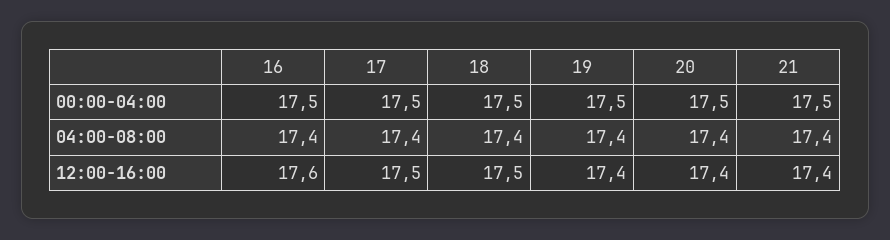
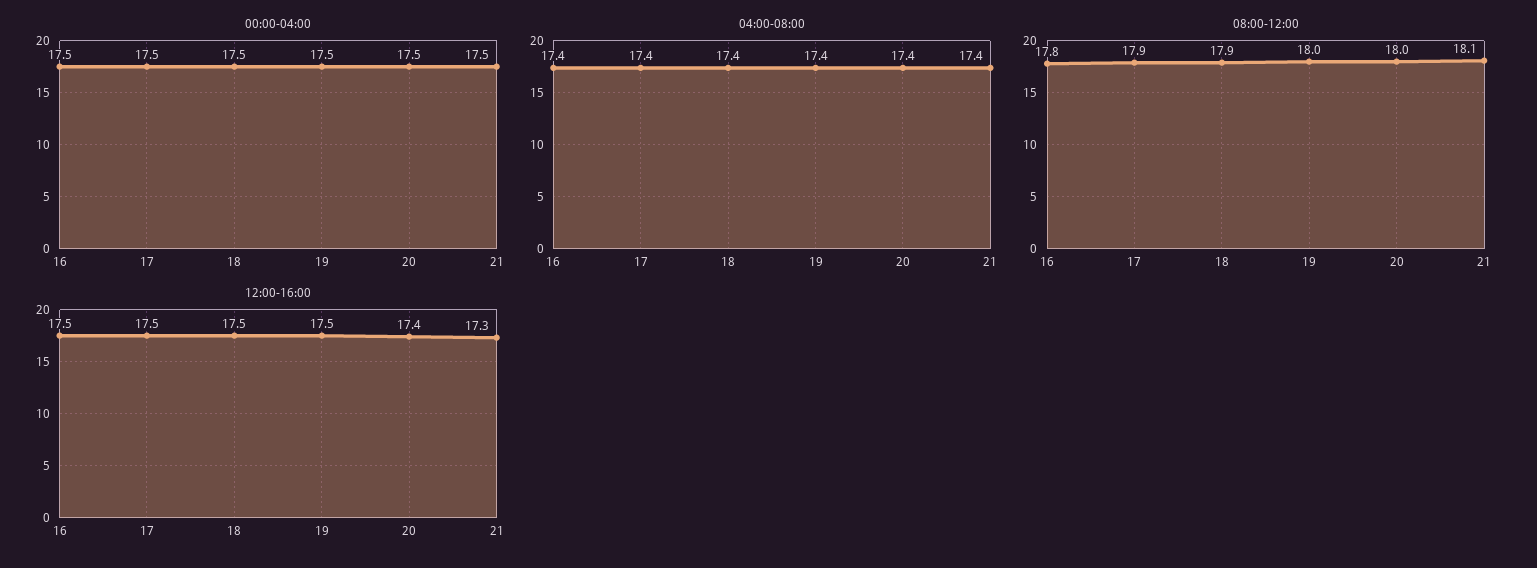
  {
    "00:00-04:00": {
      "16": 17.5,
      "17": 17.5,
      "18": 17.5,
      "19": 17.5,
      "20": 17.5,
      "21": 17.5
    },
    "04:00-08:00": {
      "16": 17.4,
      "17": 17.4,
      "18": 17.4,
      "19": 17.4,
      "20": 17.4,
      "21": 17.4
    },
    "12:00-16:00": {
-     "16": 17.6,
+     "16": 17.5,
      "17": 17.5,
      "18": 17.5,
-     "19": 17.4,
+     "19": 17.5,
      "20": 17.4,
-     "21": 17.4
+     "21": 17.3
-   }
+   },
+   "08:00-12:00": {
+     "16": 17.8,
+     "17": 17.9,
+     "18": 17.9,
+     "19": 18,
+     "20": 18,
+     "21": 18.1
+   }
  }

